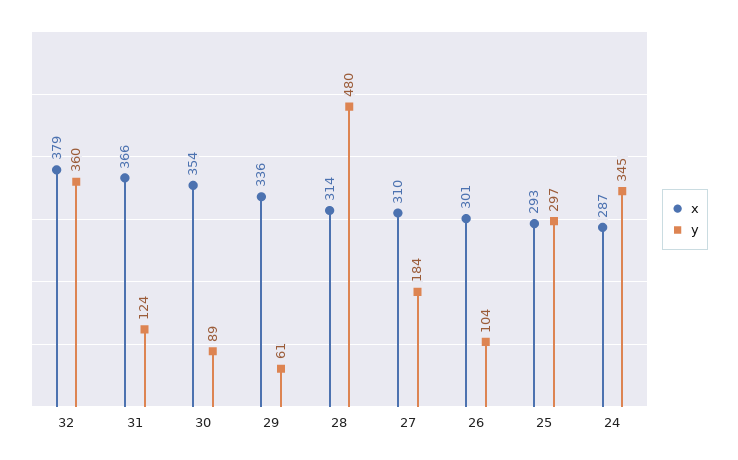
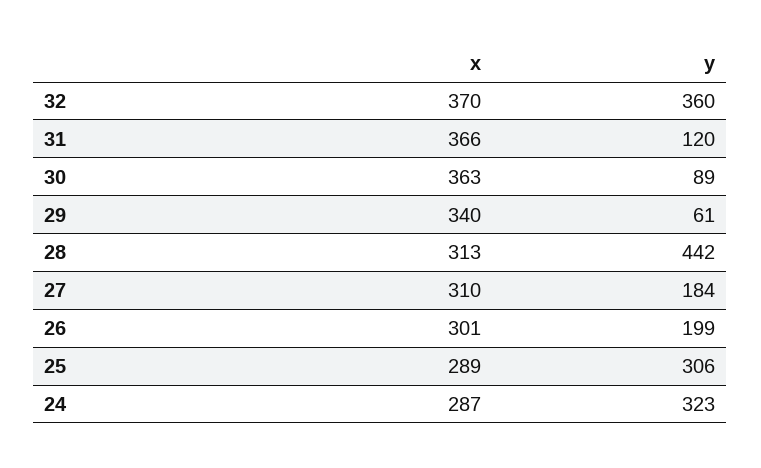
  {
    "x": {
-     "32": 379,
+     "32": 370,
      "31": 366,
-     "30": 354,
+     "30": 363,
-     "29": 336,
+     "29": 340,
-     "28": 314,
+     "28": 313,
      "27": 310,
      "26": 301,
-     "25": 293,
+     "25": 289,
      "24": 287
    },
    "y": {
      "32": 360,
-     "31": 124,
+     "31": 120,
      "30": 89,
      "29": 61,
-     "28": 480,
+     "28": 442,
      "27": 184,
-     "26": 104,
+     "26": 199,
-     "25": 297,
+     "25": 306,
-     "24": 345
+     "24": 323
    }
  }

